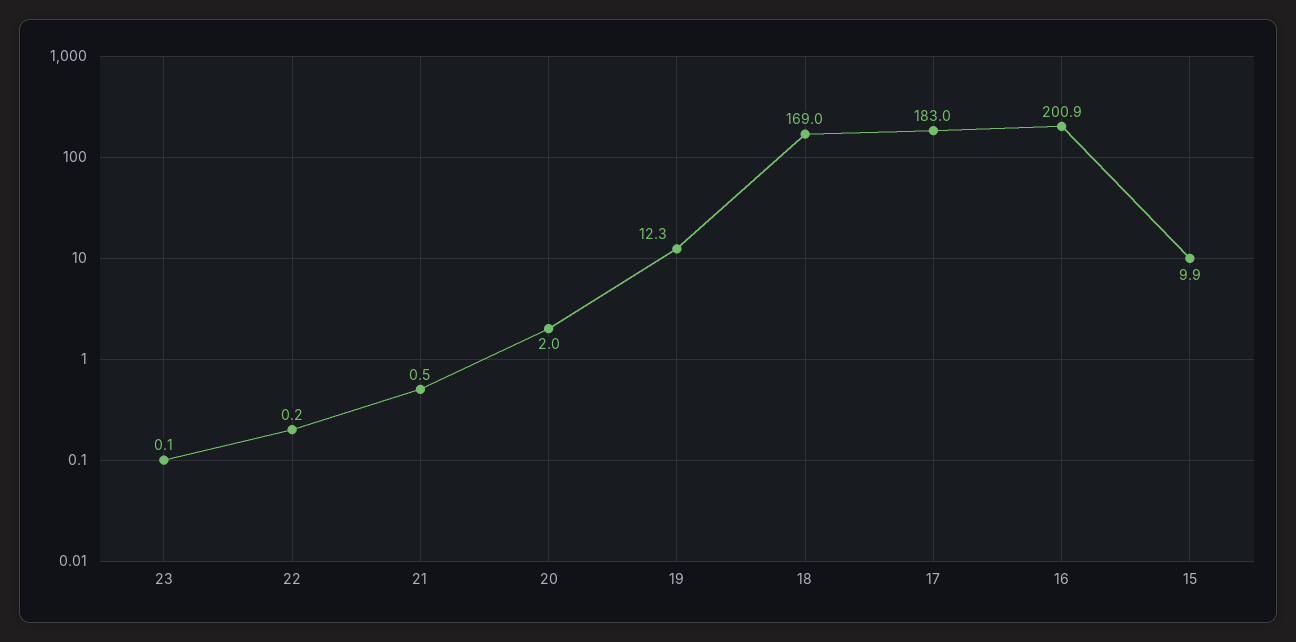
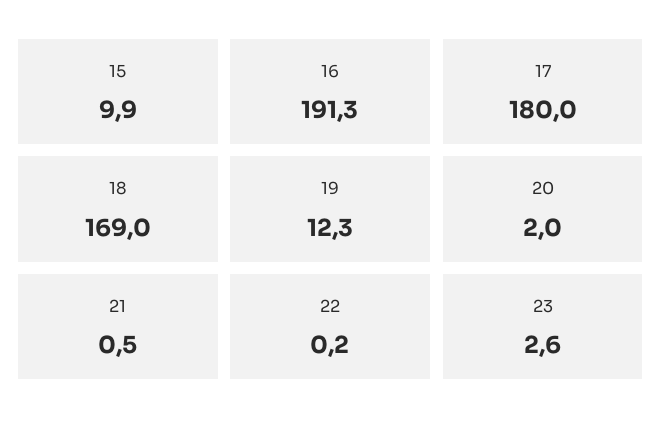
  {
-   "23": 0.1,
+   "23": 2.6,
    "22": 0.2,
    "21": 0.5,
    "20": 2,
    "19": 12.3,
    "18": 169,
-   "17": 183,
+   "17": 180,
-   "16": 200.9,
+   "16": 191.3,
    "15": 9.9
  }

